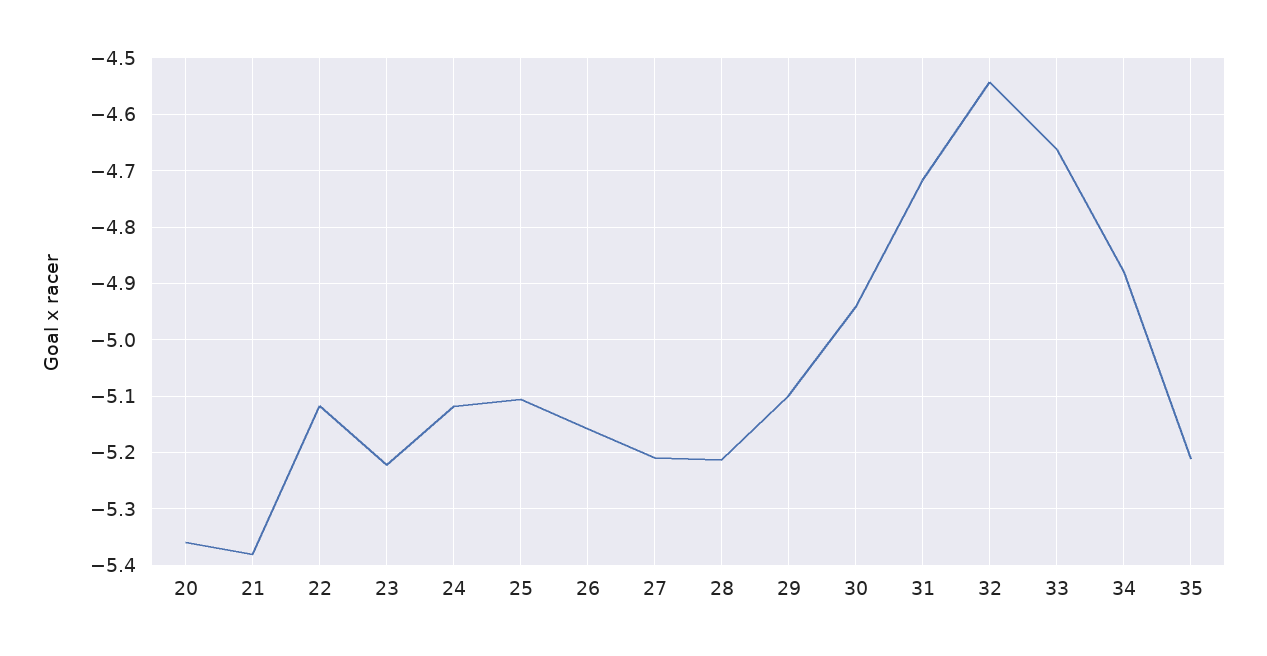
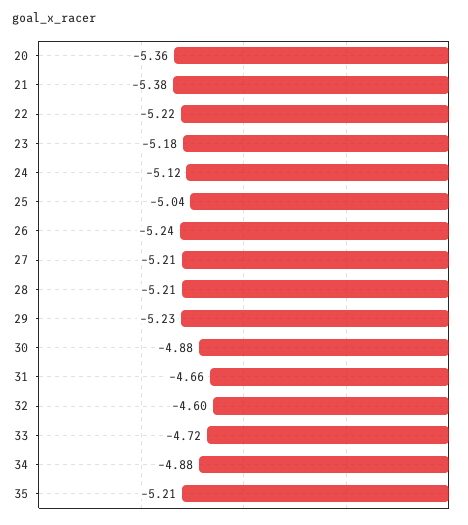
  {
    "20": -5.36,
    "21": -5.38,
-   "22": -5.12,
+   "22": -5.22,
-   "23": -5.22,
+   "23": -5.18,
    "24": -5.12,
-   "25": -5.1,
+   "25": -5.04,
-   "26": -5.16,
+   "26": -5.24,
    "27": -5.21,
    "28": -5.21,
-   "29": -5.1,
+   "29": -5.23,
-   "30": -4.94,
+   "30": -4.88,
-   "31": -4.72,
+   "31": -4.66,
-   "32": -4.54,
+   "32": -4.6,
-   "33": -4.66,
+   "33": -4.72,
    "34": -4.88,
    "35": -5.21
  }

